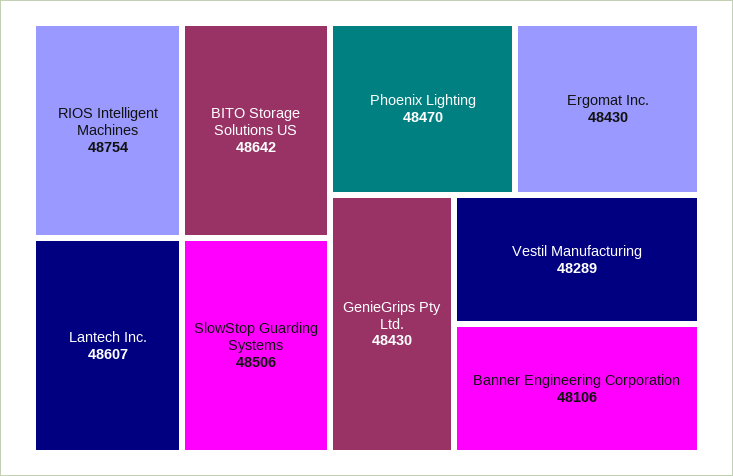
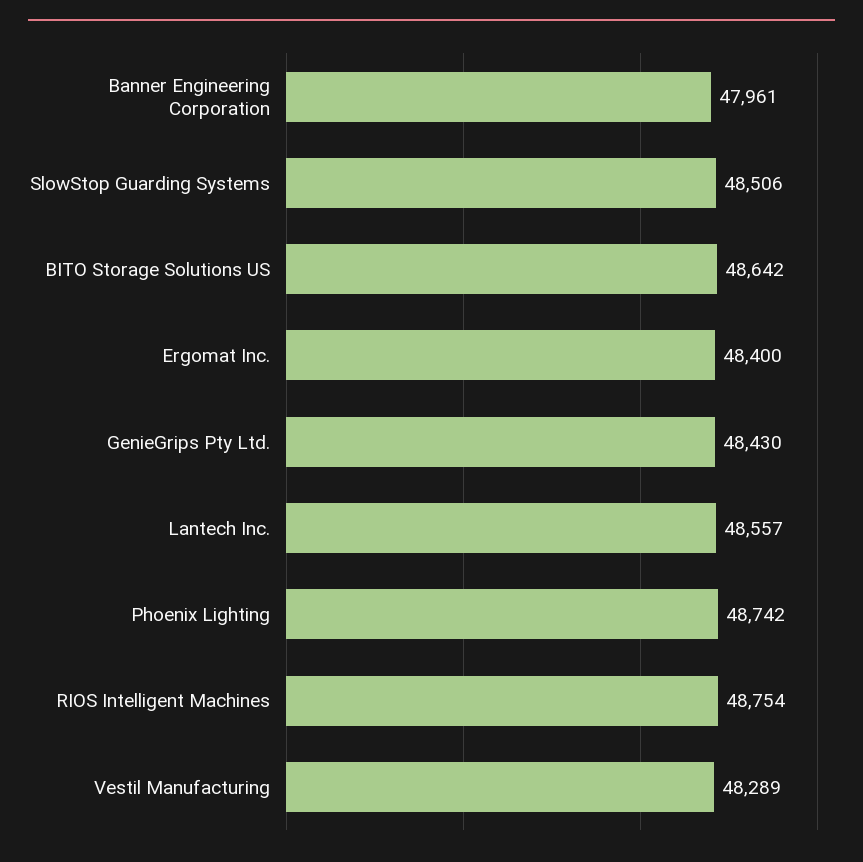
  {
    "RIOS Intelligent Machines": 48754,
    "BITO Storage Solutions US": 48642,
-   "Lantech Inc.": 48607,
+   "Lantech Inc.": 48557,
    "SlowStop Guarding Systems": 48506,
-   "Phoenix Lighting": 48470,
+   "Phoenix Lighting": 48742,
-   "Ergomat Inc.": 48430,
+   "Ergomat Inc.": 48400,
    "GenieGrips Pty Ltd.": 48430,
    "Vestil Manufacturing": 48289,
-   "Banner Engineering Corporation": 48106
+   "Banner Engineering Corporation": 47961
  }

